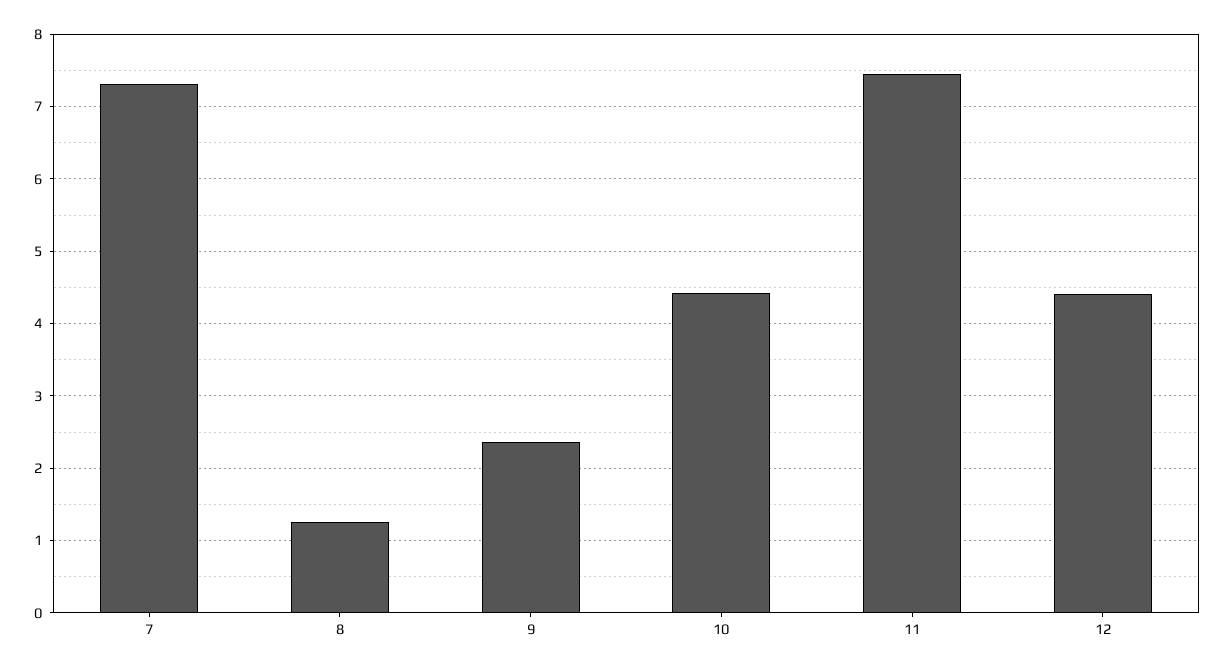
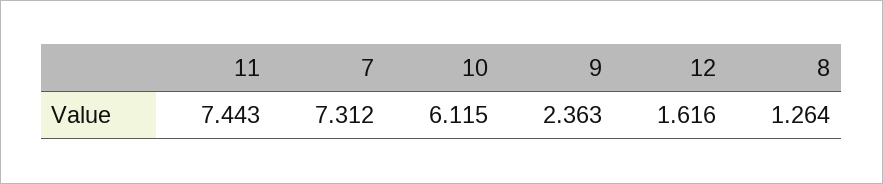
  {
    "7": 7.312,
    "8": 1.264,
    "9": 2.363,
-   "10": 4.4,
+   "10": 6.115,
    "11": 7.443,
-   "12": 4.4
+   "12": 1.616
  }

